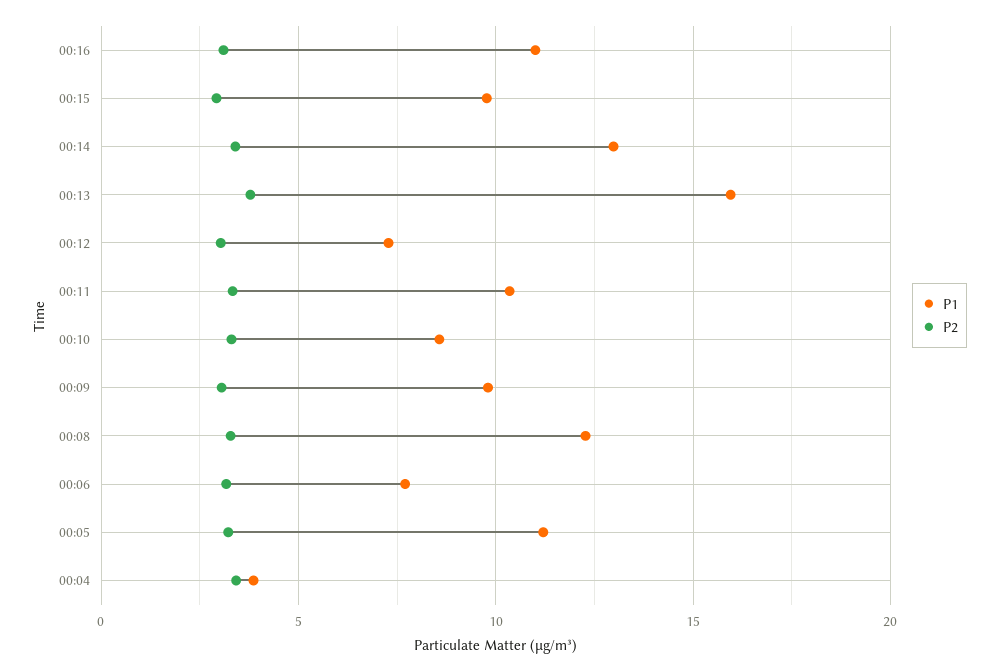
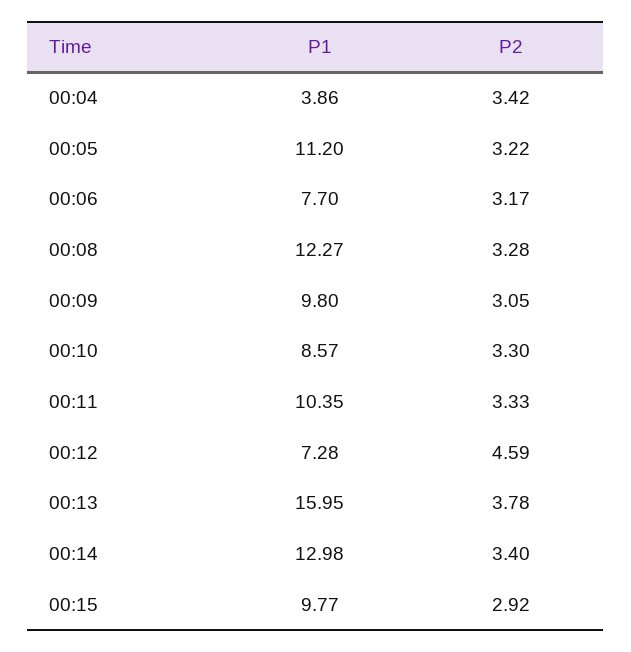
  {
    "P1": {
-     "00:16": 11,
      "00:15": 9.77,
      "00:14": 12.98,
      "00:13": 15.95,
      "00:12": 7.28,
      "00:11": 10.35,
      "00:10": 8.57,
      "00:09": 9.8,
      "00:08": 12.27,
      "00:06": 7.7,
      "00:05": 11.2,
      "00:04": 3.86
    },
    "P2": {
-     "00:16": 3,
      "00:15": 2.92,
      "00:14": 3.4,
      "00:13": 3.78,
-     "00:12": 3,
+     "00:12": 4.59,
      "00:11": 3.33,
      "00:10": 3.3,
      "00:09": 3.05,
      "00:08": 3.28,
      "00:06": 3.17,
      "00:05": 3.22,
      "00:04": 3.42
    }
  }

